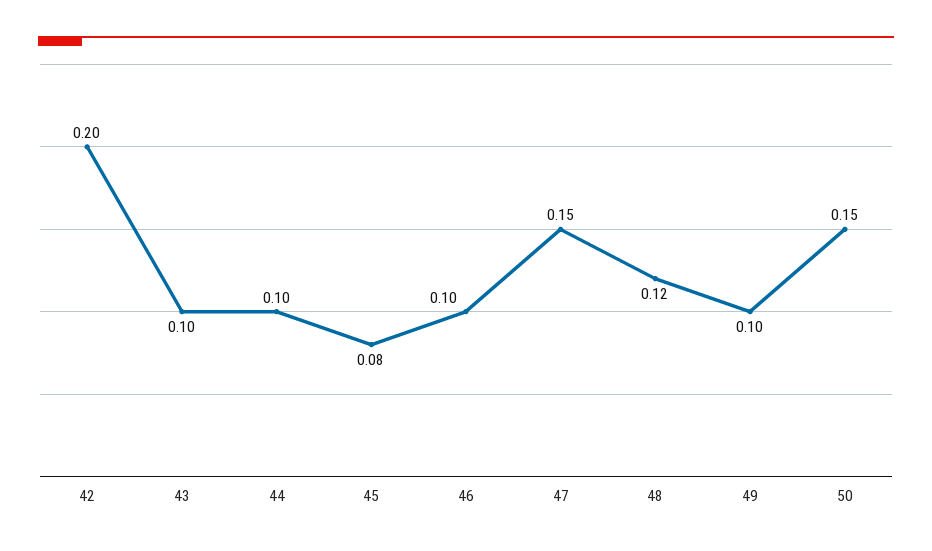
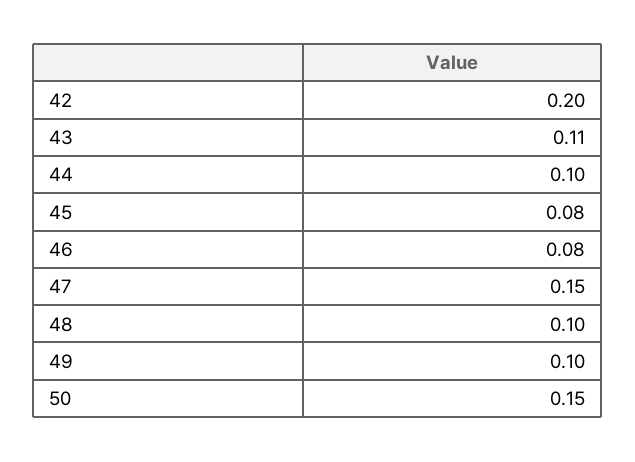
  {
    "42": 0.2,
-   "43": 0.1,
+   "43": 0.11,
    "44": 0.1,
    "45": 0.08,
-   "46": 0.1,
+   "46": 0.08,
    "47": 0.15,
-   "48": 0.12,
+   "48": 0.1,
    "49": 0.1,
    "50": 0.15
  }

